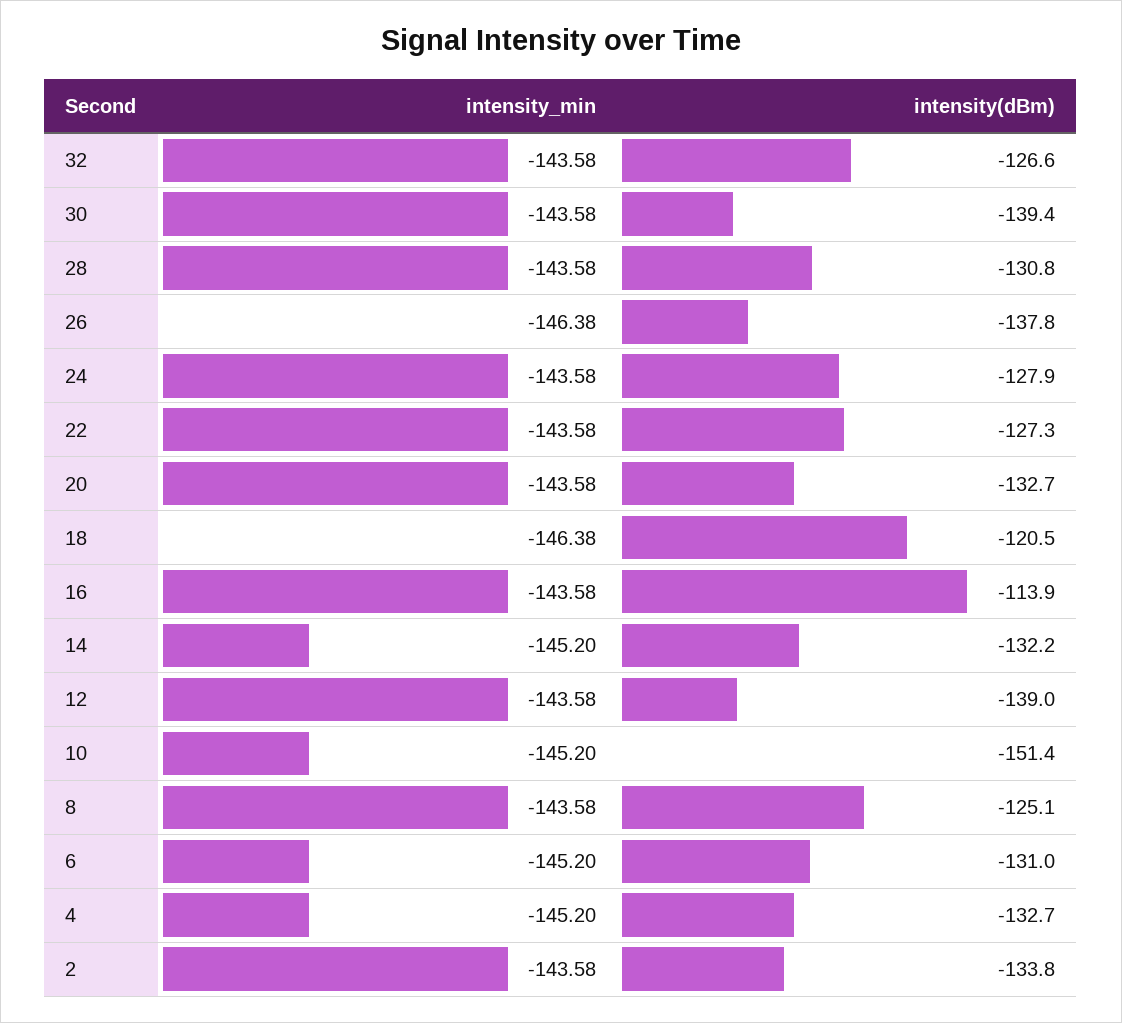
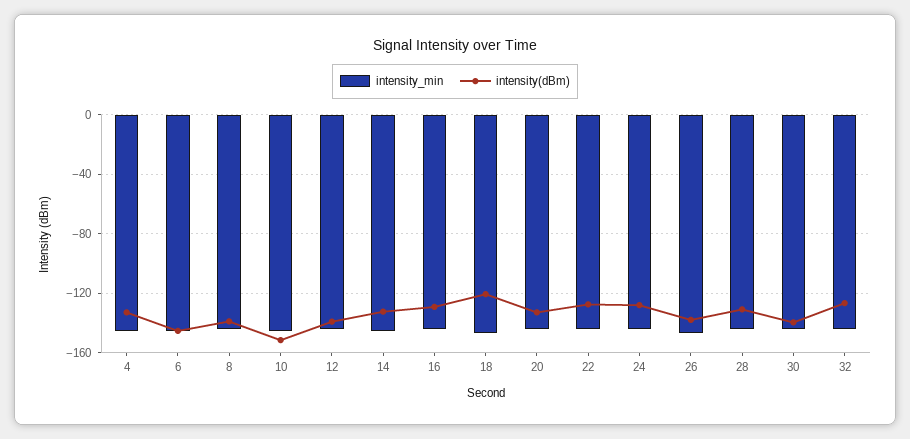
  {
    "intensity_min": {
      "32": -143.58,
      "30": -143.58,
      "28": -143.58,
      "26": -146.38,
      "24": -143.58,
      "22": -143.58,
      "20": -143.58,
      "18": -146.38,
      "16": -143.58,
      "14": -145.2,
      "12": -143.58,
      "10": -145.2,
      "8": -143.58,
      "6": -145.2,
-     "4": -145.2,
+     "4": -145.2
-     "2": -143.58
    },
    "intensity(dBm)": {
      "32": -126.6,
      "30": -139.4,
      "28": -130.8,
      "26": -137.8,
      "24": -127.9,
      "22": -127.3,
      "20": -132.7,
      "18": -120.5,
-     "16": -113.9,
+     "16": -130,
      "14": -132.2,
      "12": -139,
      "10": -151.4,
-     "8": -125.1,
+     "8": -140,
-     "6": -131,
+     "6": -145,
-     "4": -132.7,
+     "4": -132.7
-     "2": -133.8
    }
  }

